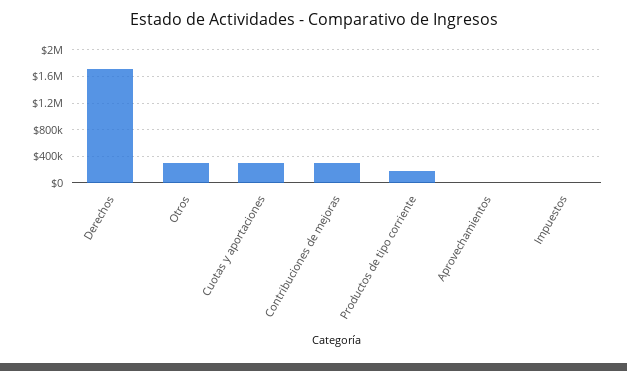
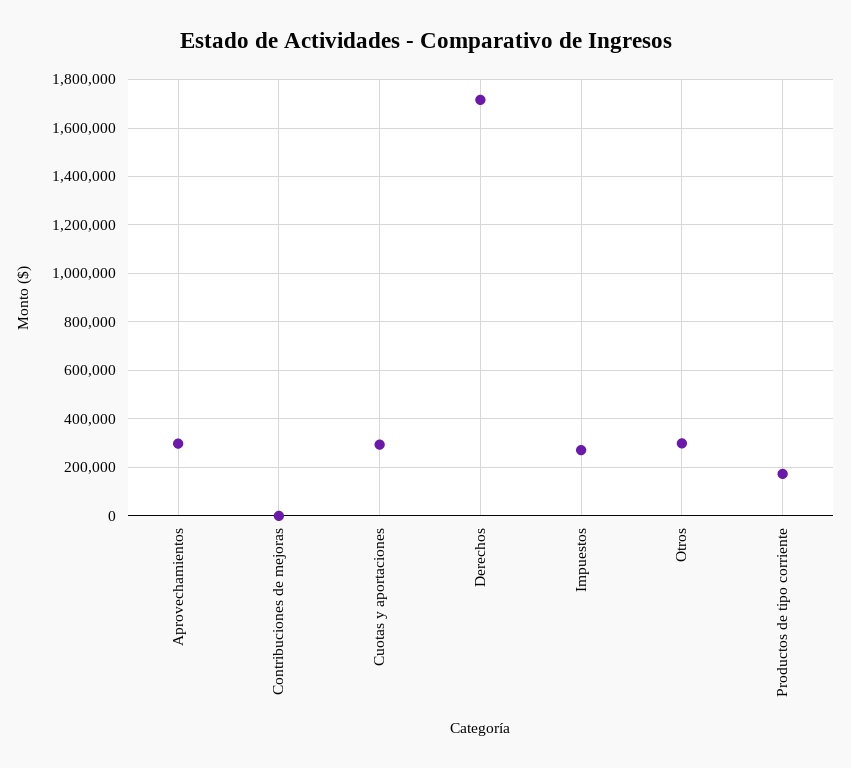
  {
    "Derechos": 1725000,
    "Otros": 300000,
    "Cuotas y aportaciones": 300000,
-   "Contribuciones de mejoras": 300000,
+   "Contribuciones de mejoras": 0,
    "Productos de tipo corriente": 175000,
-   "Aprovechamientos": 0,
+   "Aprovechamientos": 300000,
-   "Impuestos": 0
+   "Impuestos": 275000
  }

